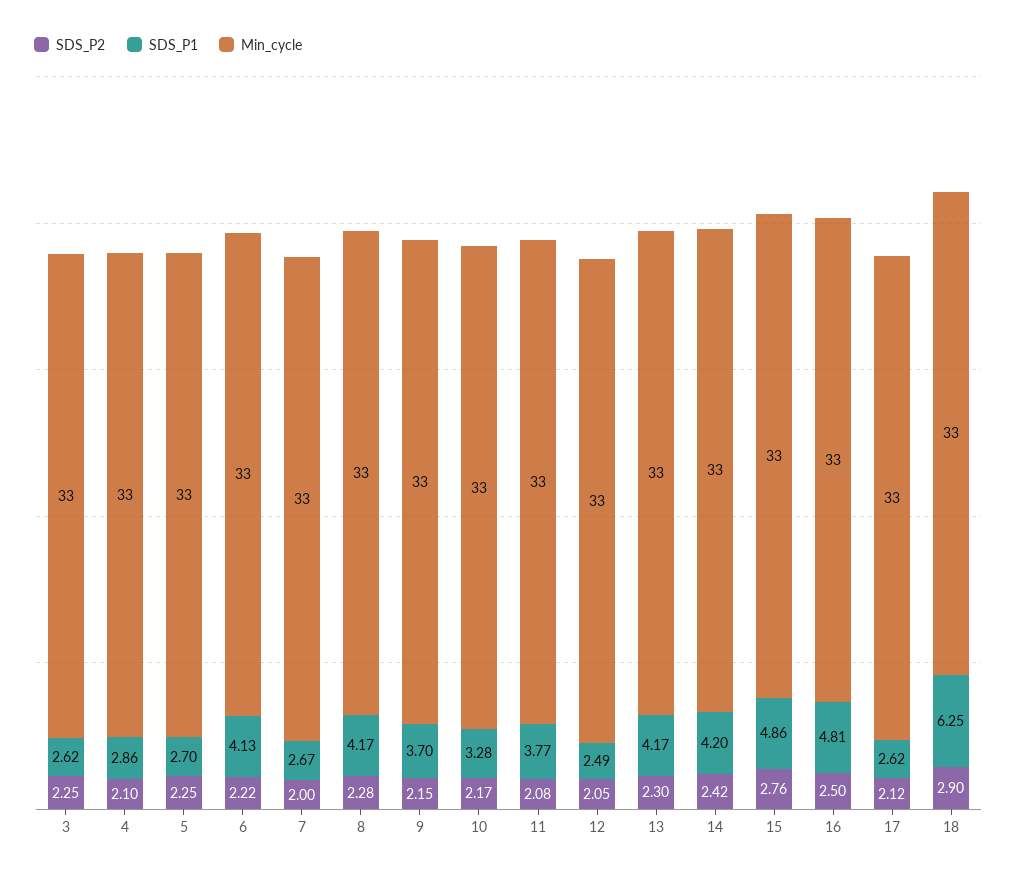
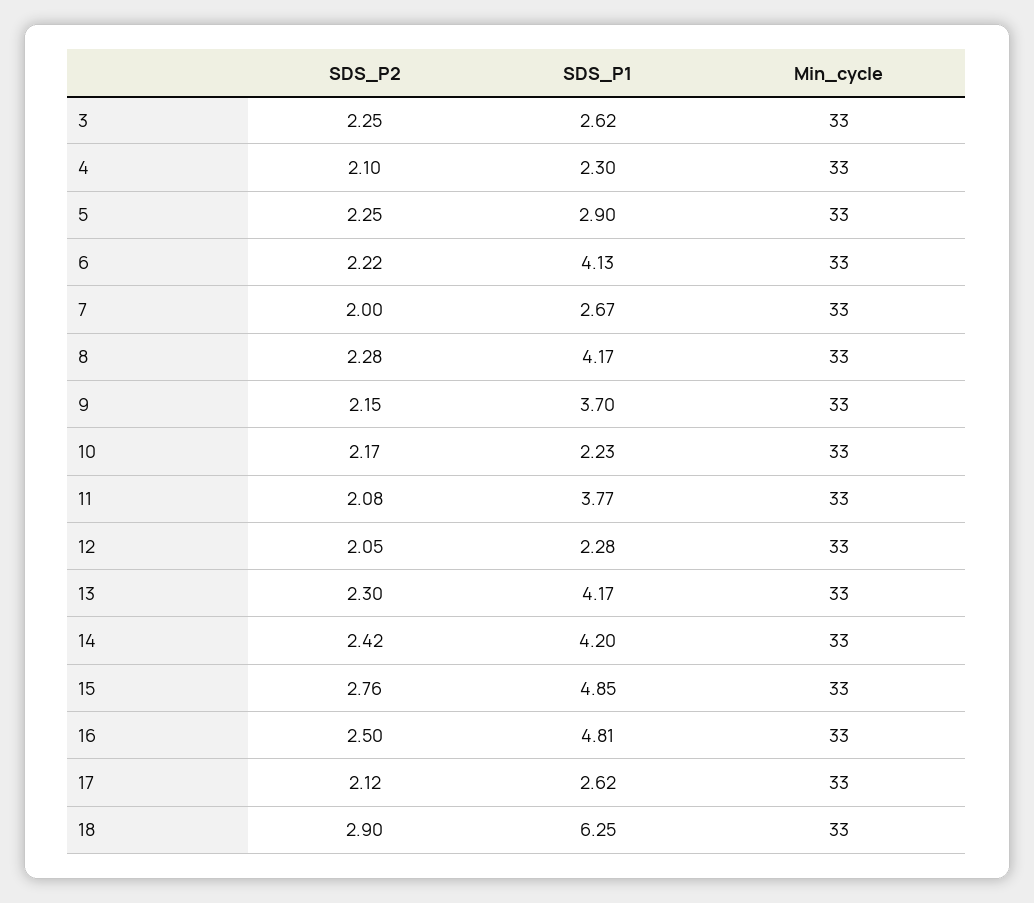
  {
    "SDS_P2": {
      "3": 2.25,
      "4": 2.1,
      "5": 2.25,
      "6": 2.22,
      "7": 2,
      "8": 2.28,
      "9": 2.15,
      "10": 2.17,
      "11": 2.08,
      "12": 2.05,
      "13": 2.3,
      "14": 2.42,
      "15": 2.76,
      "16": 2.5,
      "17": 2.12,
      "18": 2.9
    },
    "SDS_P1": {
      "3": 2.62,
-     "4": 2.86,
+     "4": 2.3,
-     "5": 2.7,
+     "5": 2.9,
      "6": 4.13,
      "7": 2.67,
      "8": 4.17,
      "9": 3.7,
-     "10": 3.28,
+     "10": 2.23,
      "11": 3.77,
-     "12": 2.49,
+     "12": 2.28,
      "13": 4.17,
      "14": 4.2,
-     "15": 4.86,
+     "15": 4.85,
      "16": 4.81,
      "17": 2.62,
      "18": 6.25
    },
    "Min_cycle": {
      "3": 33,
      "4": 33,
      "5": 33,
      "6": 33,
      "7": 33,
      "8": 33,
      "9": 33,
      "10": 33,
      "11": 33,
      "12": 33,
      "13": 33,
      "14": 33,
      "15": 33,
      "16": 33,
      "17": 33,
      "18": 33
    }
  }

